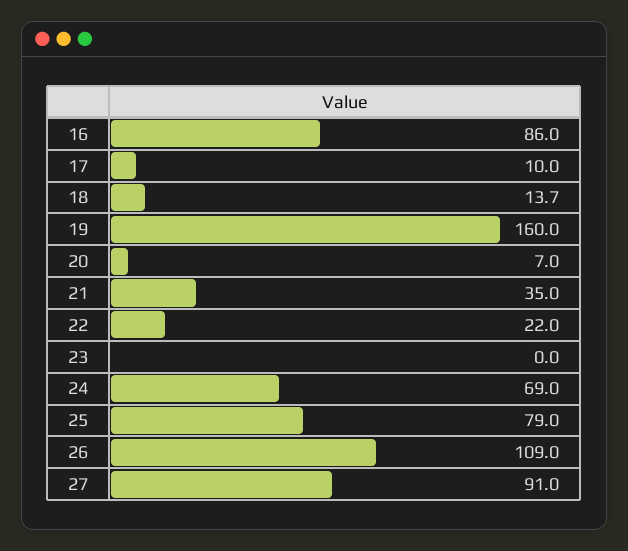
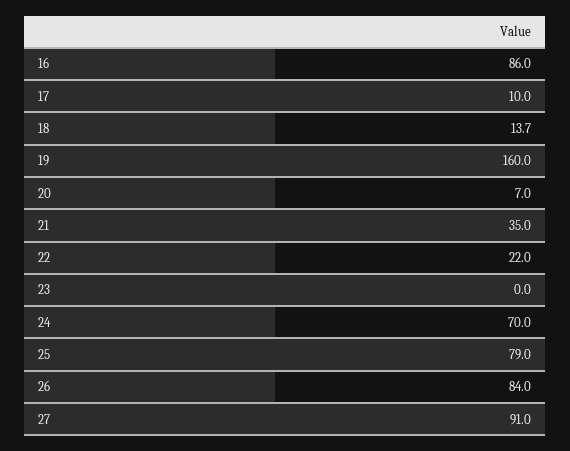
  {
    "16": 86,
    "17": 10,
    "18": 13.7,
    "19": 160,
    "20": 7,
    "21": 35,
    "22": 22,
    "23": 0,
-   "24": 69,
+   "24": 70,
    "25": 79,
-   "26": 109,
+   "26": 84,
    "27": 91
  }

